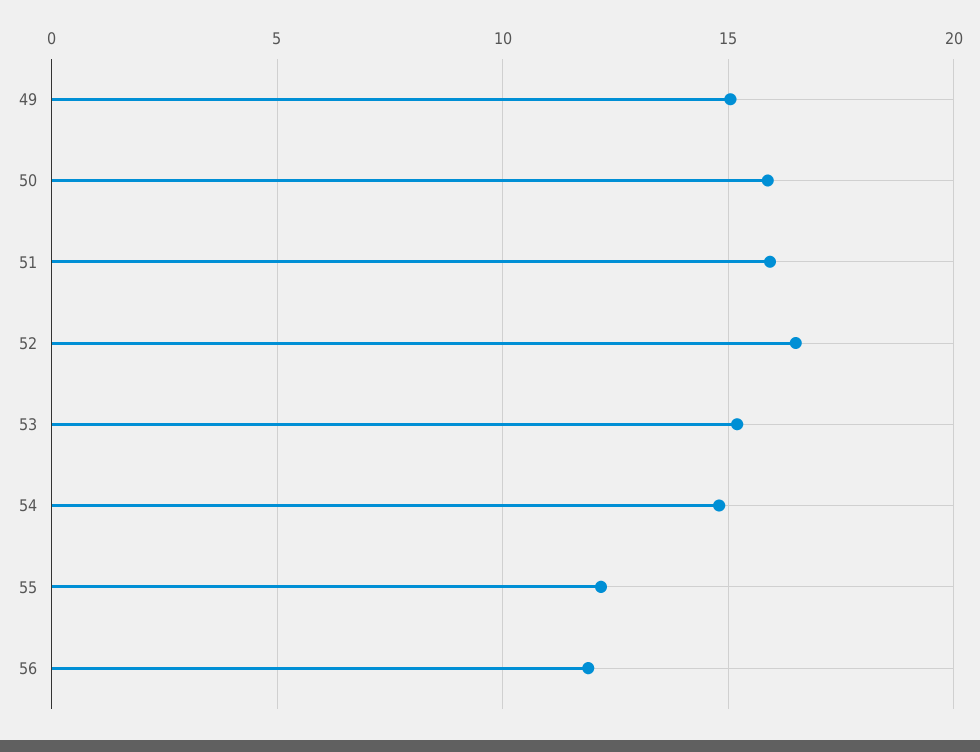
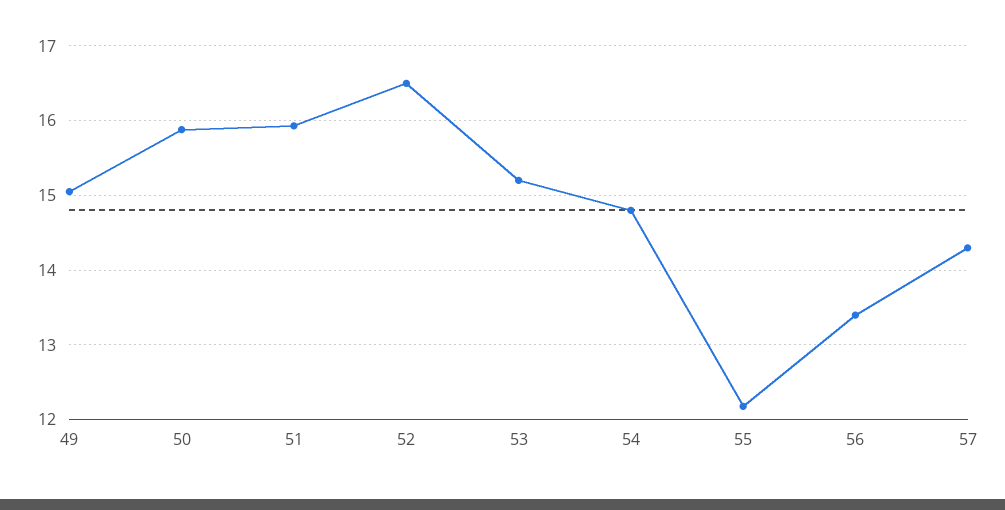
  {
    "49": 15.1,
    "50": 15.9,
    "51": 15.9,
    "52": 16.5,
    "53": 15.2,
    "54": 14.8,
    "55": 12.2,
-   "56": 12
+   "56": 13.4,
+   "57": 14.3
  }

